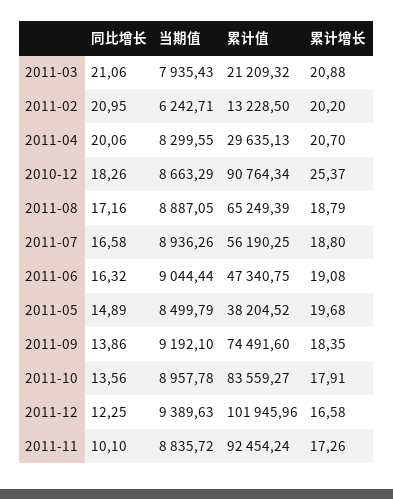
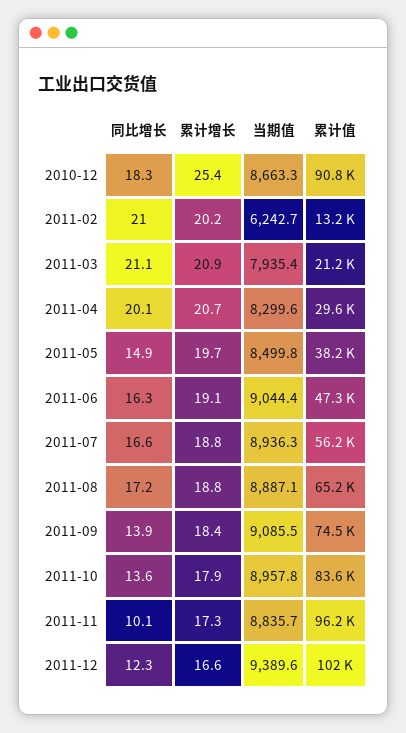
  {
    "同比增长": {
      "2011-03": 21.06,
      "2011-02": 20.95,
      "2011-04": 20.06,
      "2010-12": 18.26,
      "2011-08": 17.16,
      "2011-07": 16.58,
      "2011-06": 16.32,
      "2011-05": 14.89,
      "2011-09": 13.86,
      "2011-10": 13.56,
      "2011-12": 12.25,
      "2011-11": 10.1
    },
    "当期值": {
      "2011-03": 7935.43,
      "2011-02": 6242.71,
      "2011-04": 8299.55,
      "2010-12": 8663.29,
      "2011-08": 8887.05,
      "2011-07": 8936.26,
      "2011-06": 9044.44,
      "2011-05": 8499.79,
-     "2011-09": 9192.1,
+     "2011-09": 9085.5,
      "2011-10": 8957.78,
      "2011-12": 9389.63,
      "2011-11": 8835.72
    },
    "累计值": {
      "2011-03": 21209.32,
      "2011-02": 13228.5,
      "2011-04": 29635.13,
      "2010-12": 90764.34,
      "2011-08": 65249.39,
      "2011-07": 56190.25,
      "2011-06": 47340.75,
      "2011-05": 38204.52,
      "2011-09": 74491.6,
      "2011-10": 83559.27,
      "2011-12": 101945.96,
-     "2011-11": 92454.24
+     "2011-11": 96200
    },
    "累计增长": {
      "2011-03": 20.88,
      "2011-02": 20.2,
      "2011-04": 20.7,
      "2010-12": 25.37,
      "2011-08": 18.79,
      "2011-07": 18.8,
      "2011-06": 19.08,
      "2011-05": 19.68,
      "2011-09": 18.35,
      "2011-10": 17.91,
      "2011-12": 16.58,
      "2011-11": 17.26
    }
  }

